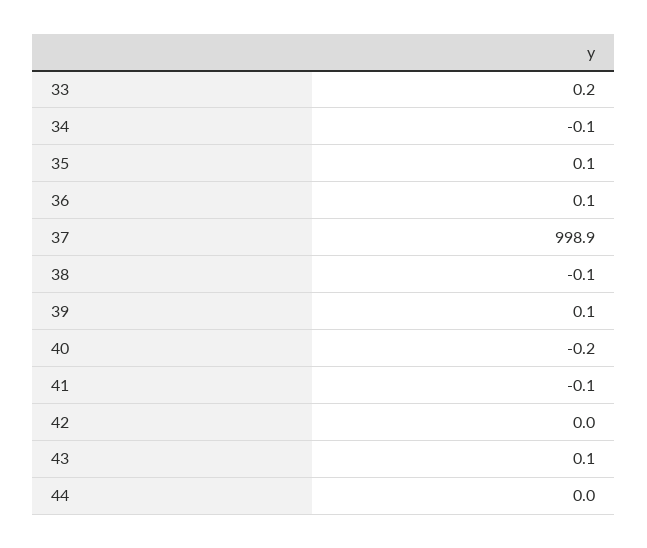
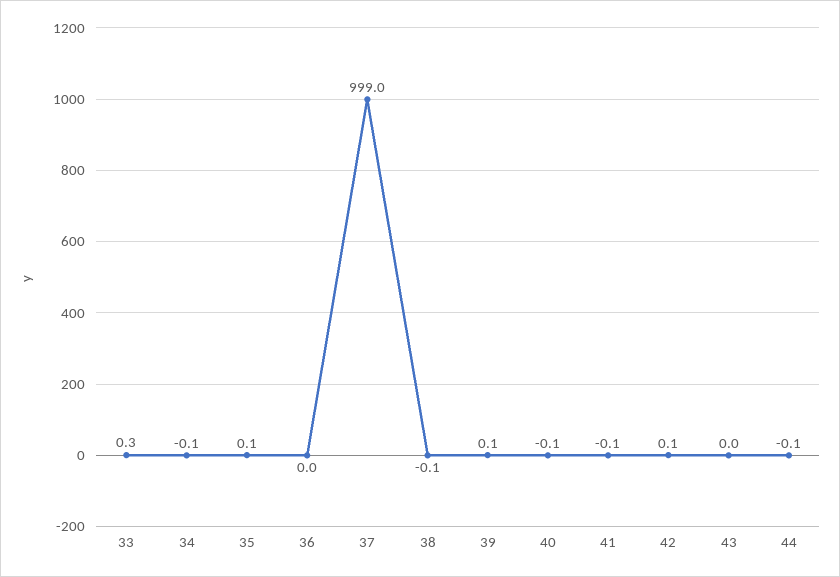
  {
-   "33": 0.2,
+   "33": 0.3,
    "34": -0.1,
    "35": 0.1,
-   "36": 0.1,
+   "36": 0,
-   "37": 998.9,
+   "37": 999,
    "38": -0.1,
    "39": 0.1,
-   "40": -0.2,
+   "40": -0.1,
    "41": -0.1,
-   "42": 0,
+   "42": 0.1,
-   "43": 0.1,
+   "43": 0,
-   "44": 0
+   "44": -0.1
  }

